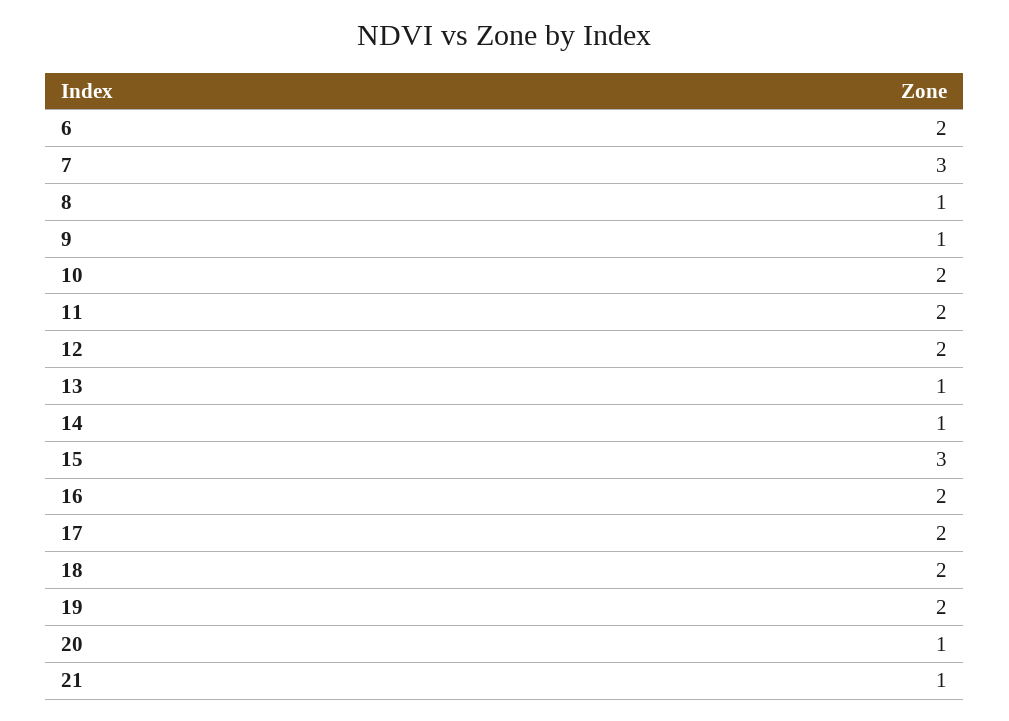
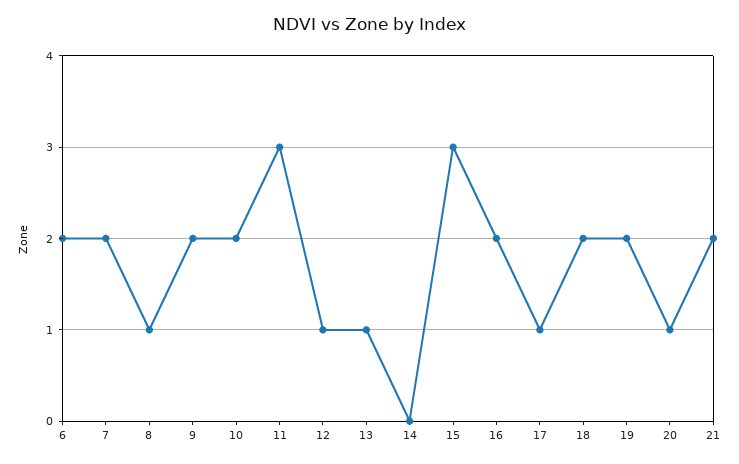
  {
    "6": 2,
-   "7": 3,
+   "7": 2,
    "8": 1,
-   "9": 1,
+   "9": 2,
    "10": 2,
-   "11": 2,
+   "11": 3,
-   "12": 2,
+   "12": 1,
    "13": 1,
-   "14": 1,
+   "14": 0,
    "15": 3,
    "16": 2,
-   "17": 2,
+   "17": 1,
    "18": 2,
    "19": 2,
    "20": 1,
-   "21": 1
+   "21": 2
  }

